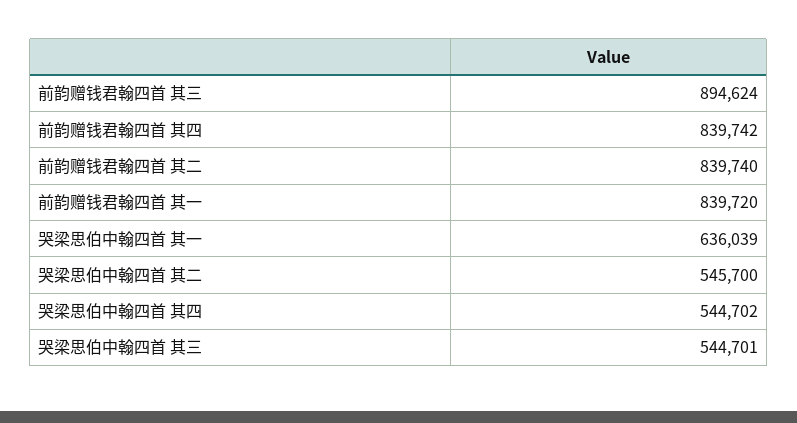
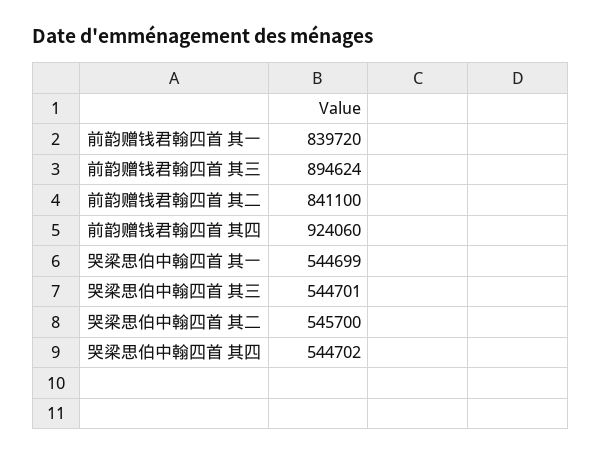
  {
    "前韵赠钱君翰四首 其三": 894624,
-   "前韵赠钱君翰四首 其四": 839742,
+   "前韵赠钱君翰四首 其四": 924060,
-   "前韵赠钱君翰四首 其二": 839740,
+   "前韵赠钱君翰四首 其二": 841100,
    "前韵赠钱君翰四首 其一": 839720,
-   "哭梁思伯中翰四首 其一": 636039,
+   "哭梁思伯中翰四首 其一": 544699,
    "哭梁思伯中翰四首 其二": 545700,
    "哭梁思伯中翰四首 其四": 544702,
    "哭梁思伯中翰四首 其三": 544701
  }

